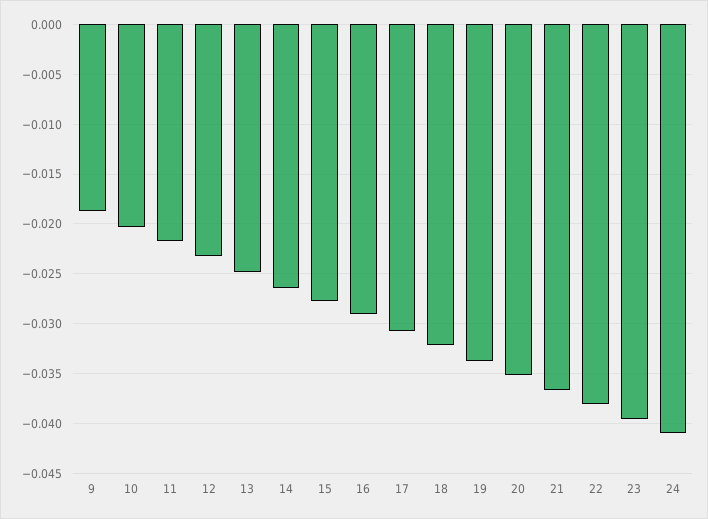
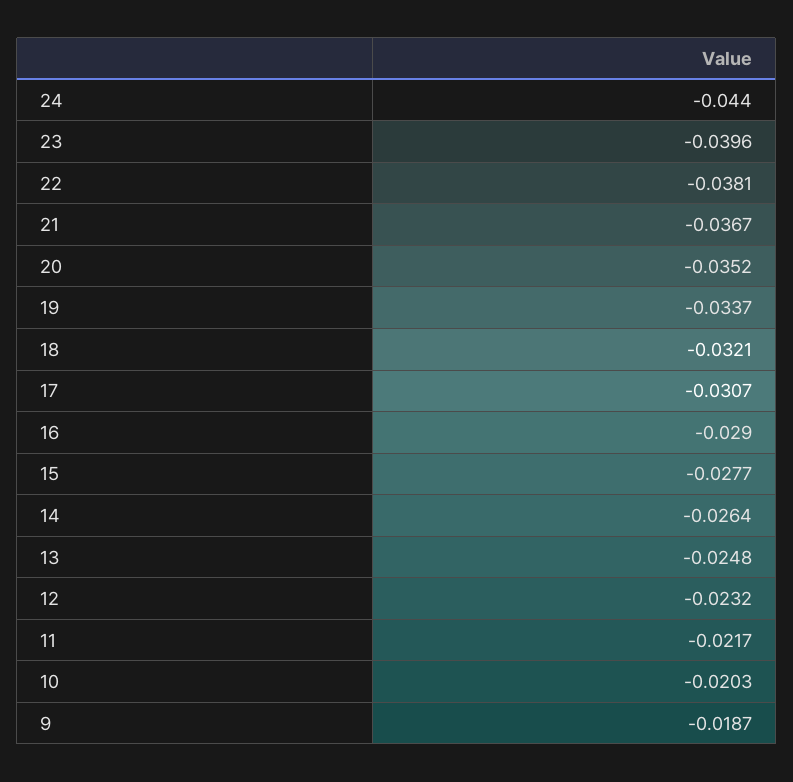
  {
    "9": -0.0187,
    "10": -0.0203,
    "11": -0.0217,
    "12": -0.0232,
    "13": -0.0248,
    "14": -0.0264,
    "15": -0.0277,
    "16": -0.029,
    "17": -0.0307,
    "18": -0.0321,
    "19": -0.0337,
    "20": -0.0352,
    "21": -0.0367,
    "22": -0.0381,
    "23": -0.0396,
-   "24": -0.041
+   "24": -0.044
  }

